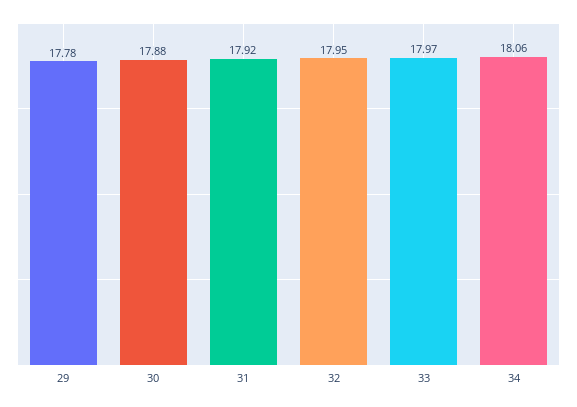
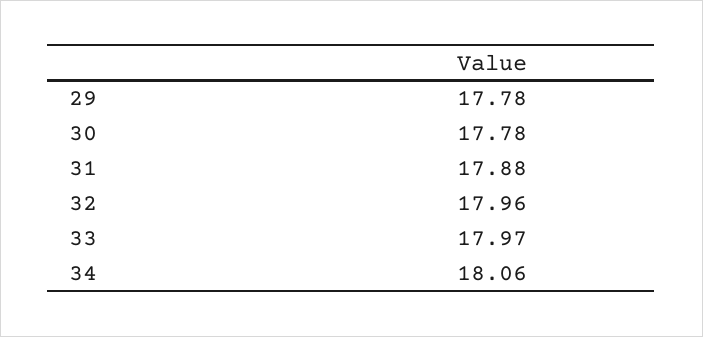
  {
    "29": 17.78,
-   "30": 17.88,
+   "30": 17.78,
-   "31": 17.92,
+   "31": 17.88,
-   "32": 17.95,
+   "32": 17.96,
    "33": 17.97,
    "34": 18.06
  }

